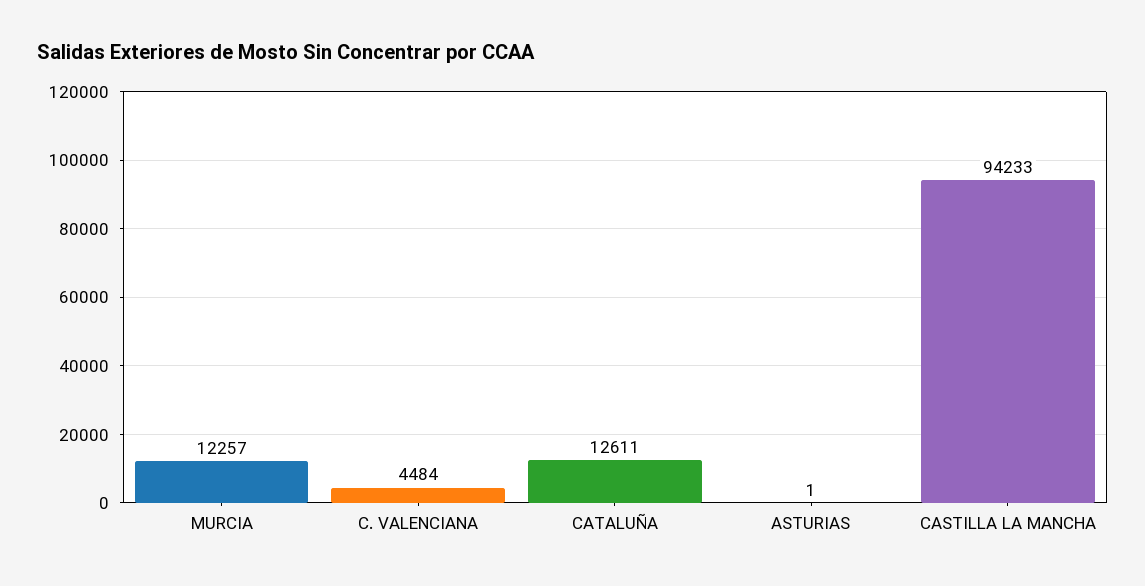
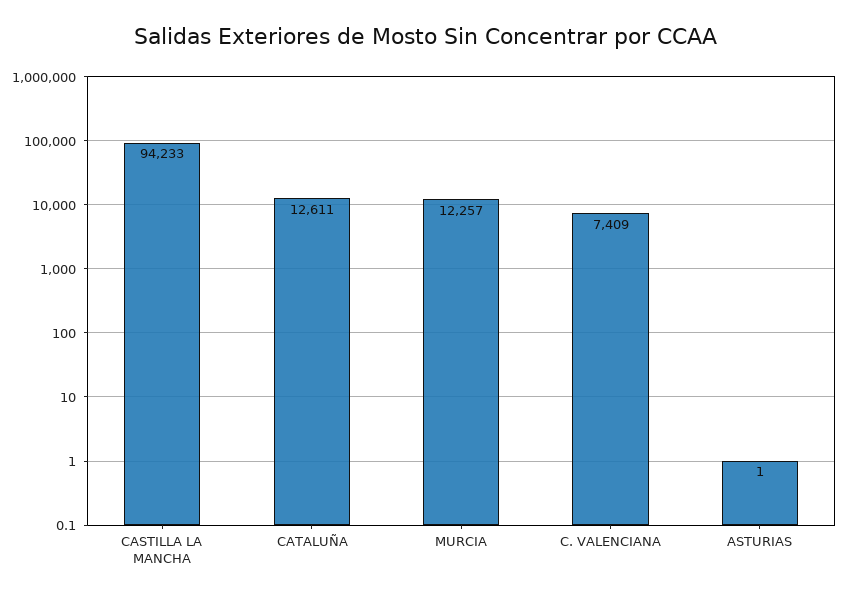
  {
    "MURCIA": 12257,
-   "C. VALENCIANA": 4484,
+   "C. VALENCIANA": 7409,
    "CATALUÑA": 12611,
    "ASTURIAS": 1,
    "CASTILLA LA MANCHA": 94233
  }

